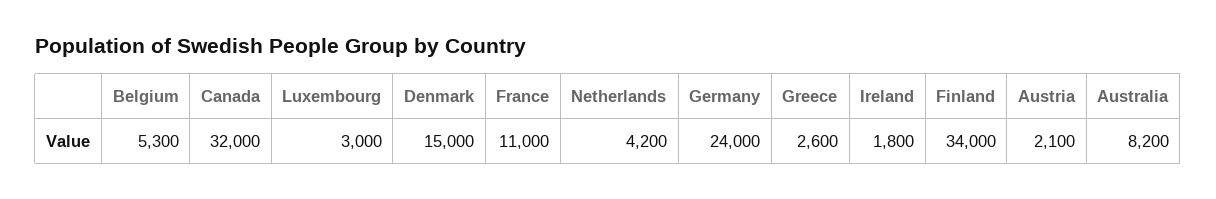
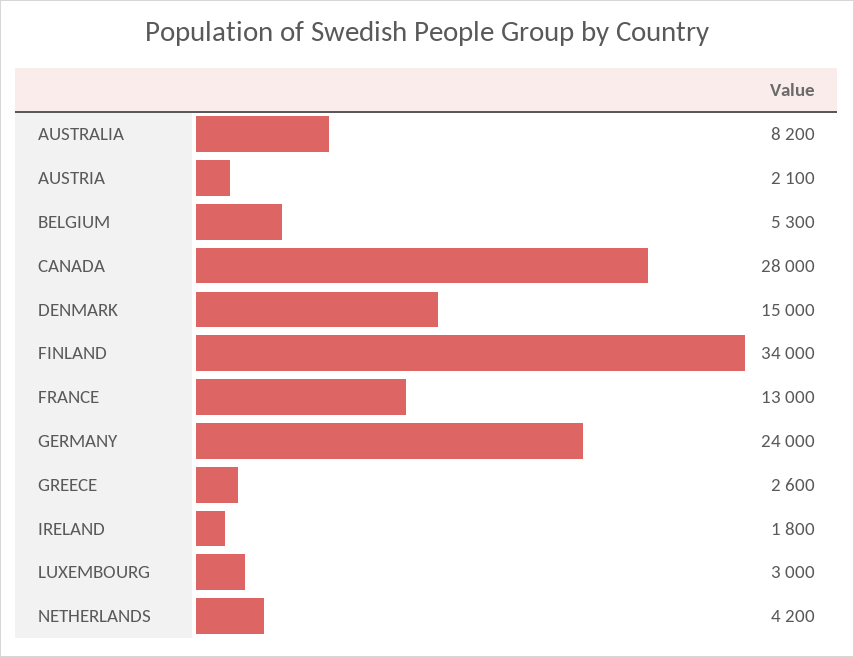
  {
    "Belgium": 5300,
-   "Canada": 32000,
+   "Canada": 28000,
    "Luxembourg": 3000,
    "Denmark": 15000,
-   "France": 11000,
+   "France": 13000,
    "Netherlands": 4200,
    "Germany": 24000,
    "Greece": 2600,
    "Ireland": 1800,
    "Finland": 34000,
    "Austria": 2100,
    "Australia": 8200
  }

